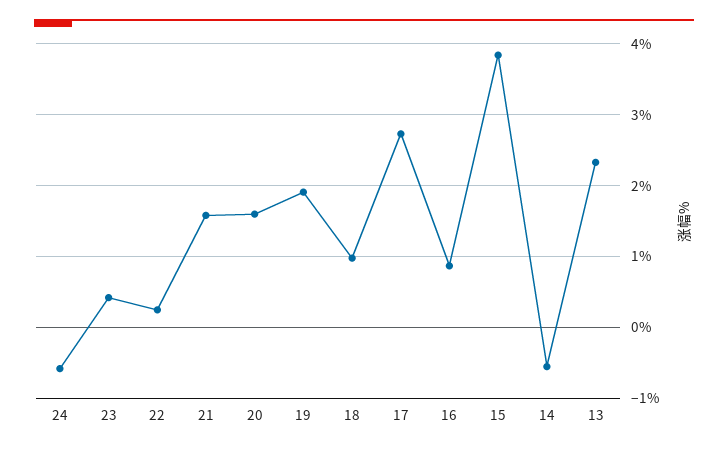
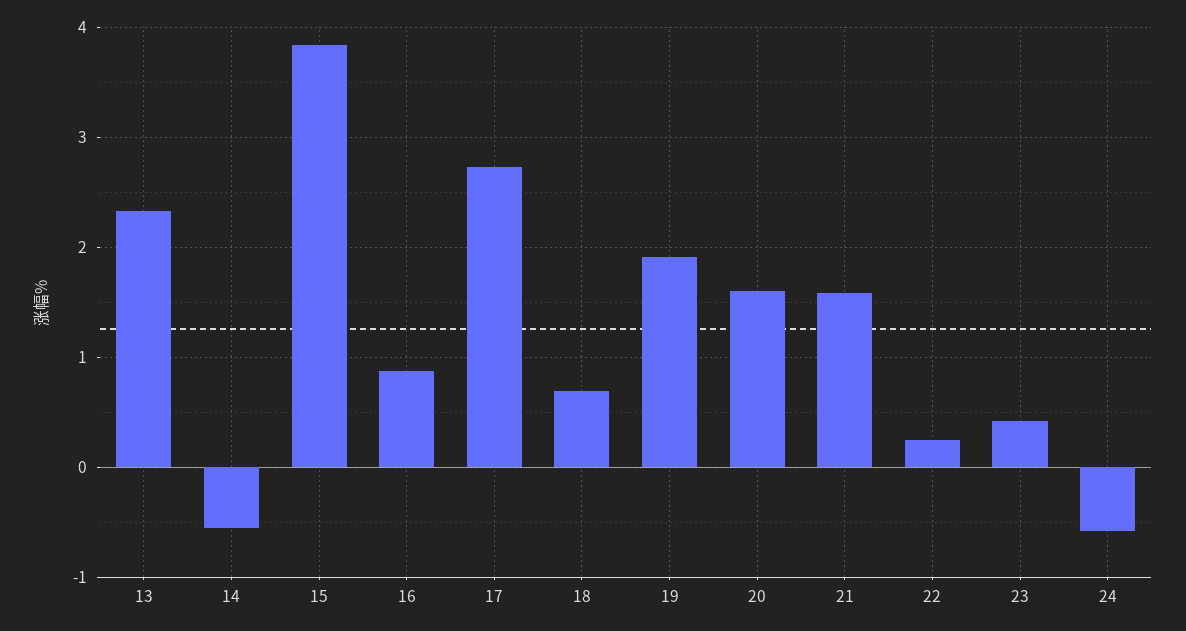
  {
    "24": -0.6,
    "23": 0.4,
    "22": 0.3,
    "21": 1.6,
    "20": 1.6,
    "19": 1.9,
-   "18": 1,
+   "18": 0.7,
    "17": 2.7,
    "16": 0.9,
    "15": 3.8,
    "14": -0.6,
    "13": 2.3
  }

